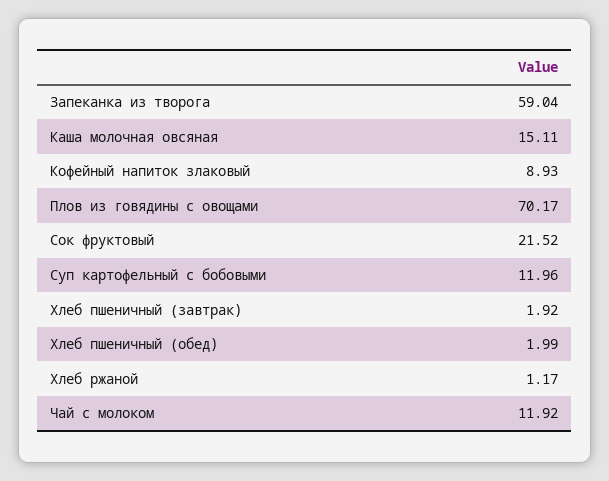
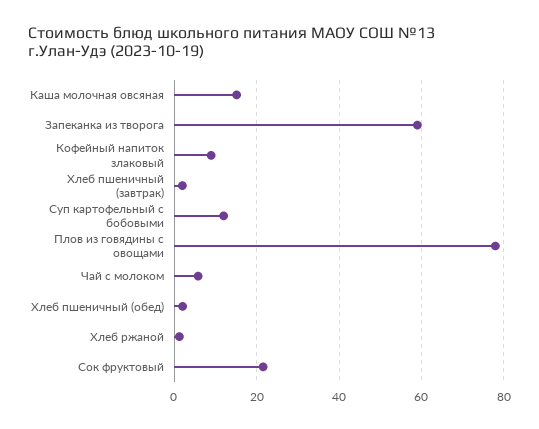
  {
    "Запеканка из творога": 59.04,
    "Каша молочная овсяная": 15.11,
    "Кофейный напиток злаковый": 8.93,
-   "Плов из говядины с овощами": 70.17,
+   "Плов из говядины с овощами": 78,
    "Сок фруктовый": 21.52,
    "Суп картофельный с бобовыми": 11.96,
    "Хлеб пшеничный (завтрак)": 1.92,
    "Хлеб пшеничный (обед)": 1.99,
    "Хлеб ржаной": 1.17,
-   "Чай с молоком": 11.92
+   "Чай с молоком": 6
  }

